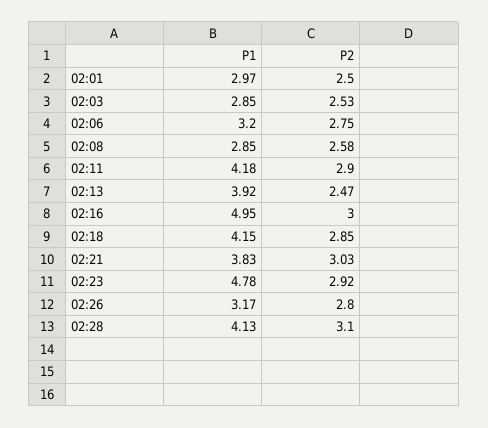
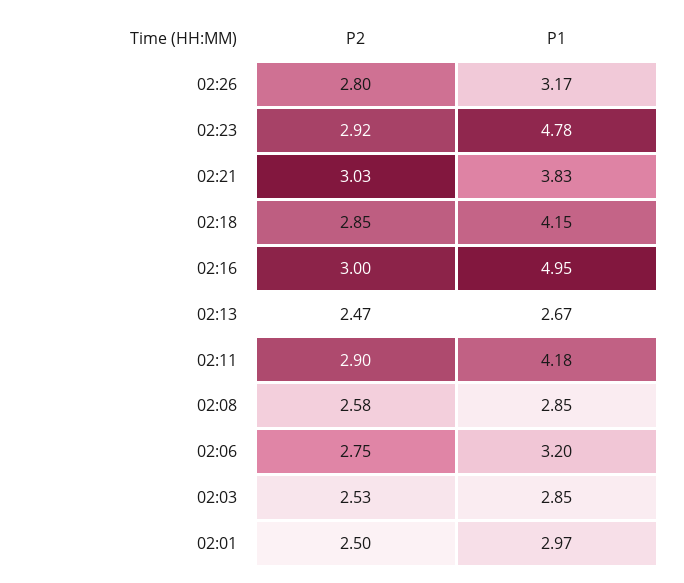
  {
    "P1": {
      "02:01": 2.97,
      "02:03": 2.85,
      "02:06": 3.2,
      "02:08": 2.85,
      "02:11": 4.18,
-     "02:13": 3.92,
+     "02:13": 2.67,
      "02:16": 4.95,
      "02:18": 4.15,
      "02:21": 3.83,
      "02:23": 4.78,
-     "02:26": 3.17,
+     "02:26": 3.17
-     "02:28": 4.13
    },
    "P2": {
      "02:01": 2.5,
      "02:03": 2.53,
      "02:06": 2.75,
      "02:08": 2.58,
      "02:11": 2.9,
      "02:13": 2.47,
      "02:16": 3,
      "02:18": 2.85,
      "02:21": 3.03,
      "02:23": 2.92,
-     "02:26": 2.8,
+     "02:26": 2.8
-     "02:28": 3.1
    }
  }

